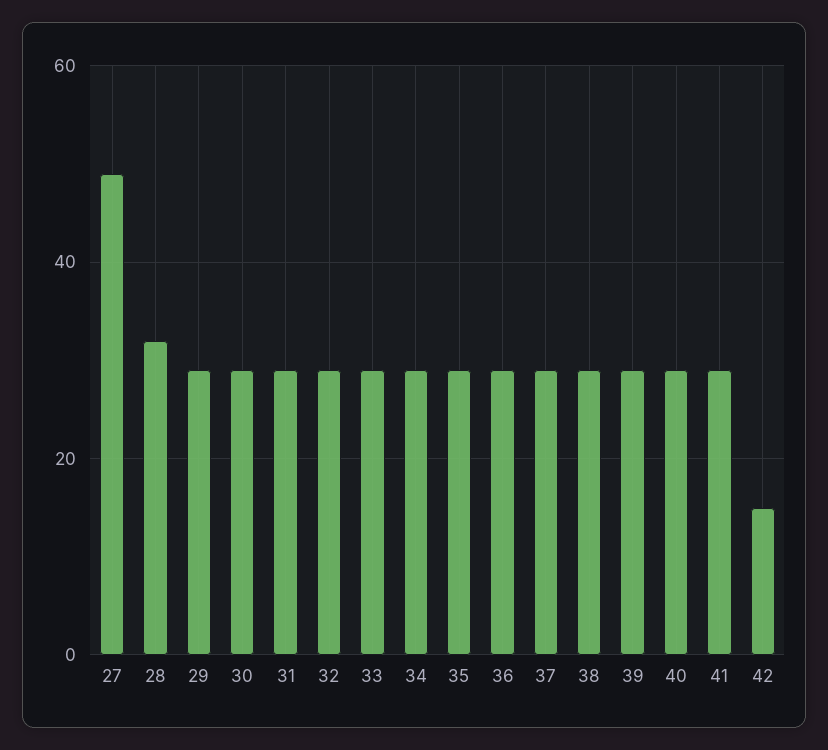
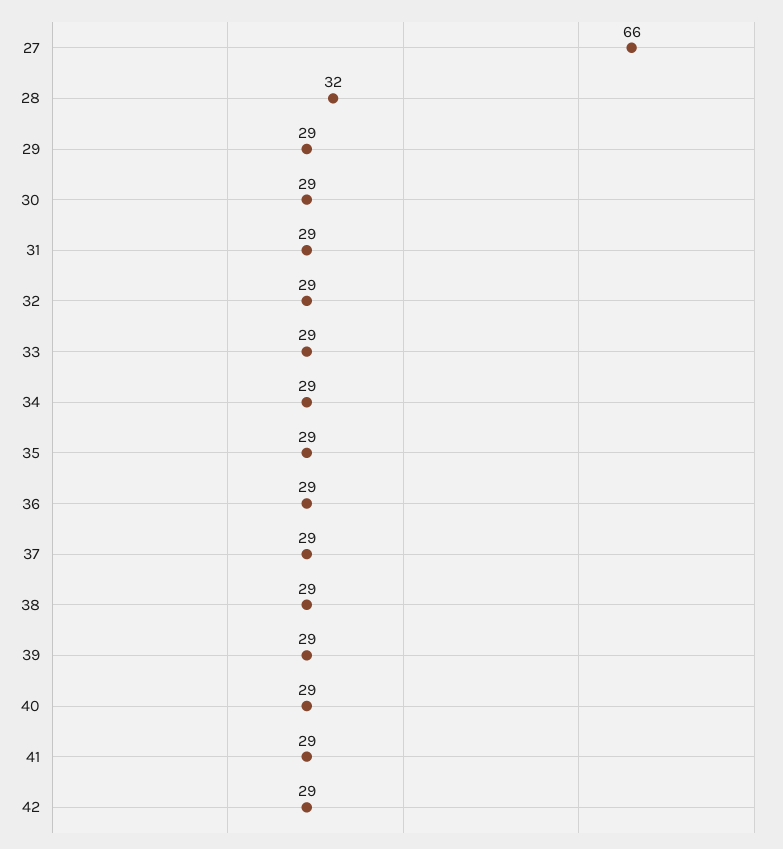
  {
-   "27": 50,
+   "27": 66,
    "28": 32,
    "29": 29,
    "30": 29,
    "31": 29,
    "32": 29,
    "33": 29,
    "34": 29,
    "35": 29,
    "36": 29,
    "37": 29,
    "38": 29,
    "39": 29,
    "40": 29,
    "41": 29,
-   "42": 15
+   "42": 29
  }

